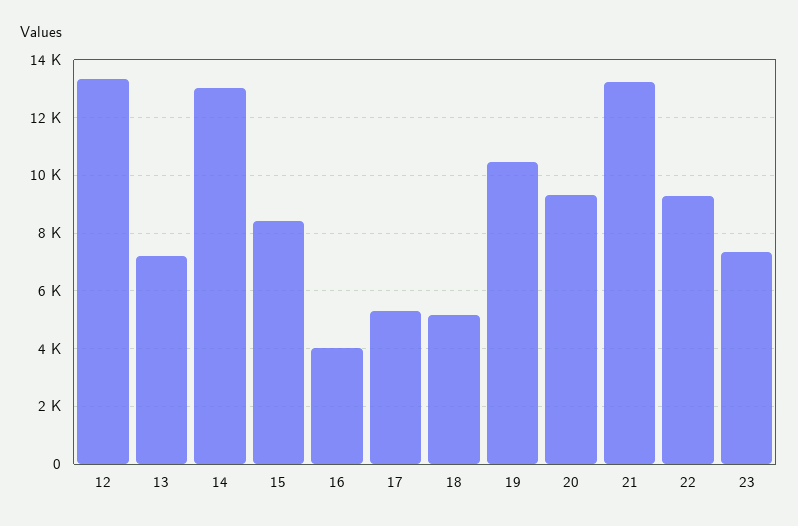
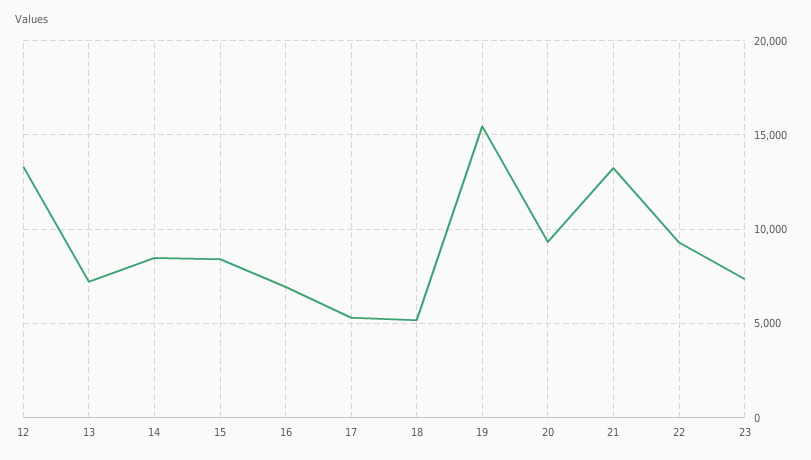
  {
    "12": 13250,
    "13": 7250,
-   "14": 13000,
+   "14": 8500,
    "15": 8500,
-   "16": 4000,
+   "16": 7000,
    "17": 5250,
    "18": 5250,
-   "19": 10500,
+   "19": 15500,
    "20": 9250,
    "21": 13250,
    "22": 9250,
    "23": 7250
  }

